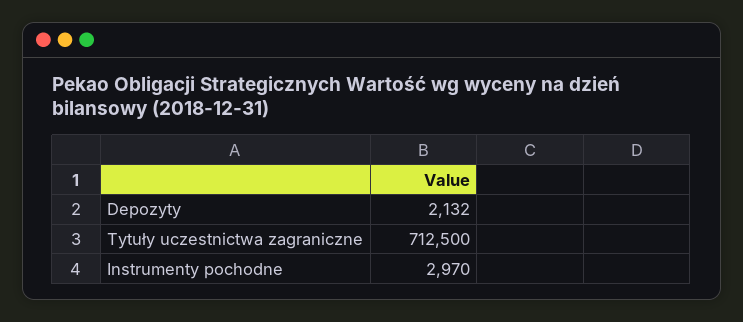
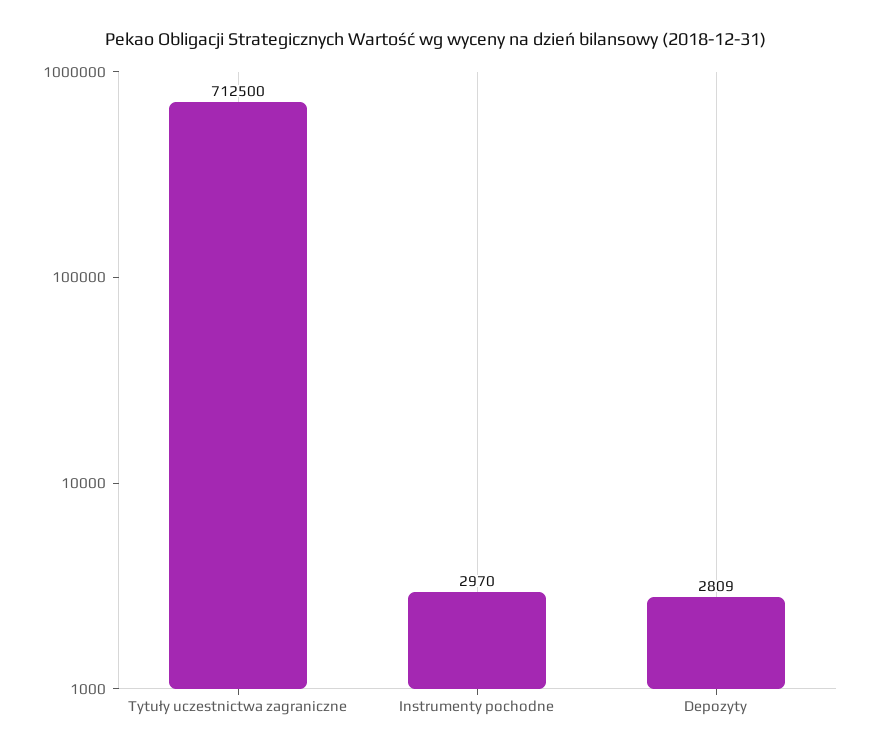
  {
-   "Depozyty": 2132,
+   "Depozyty": 2809,
    "Tytuły uczestnictwa zagraniczne": 712500,
    "Instrumenty pochodne": 2970
  }

